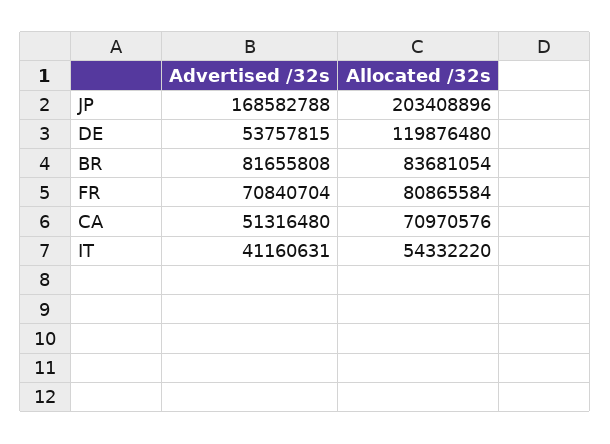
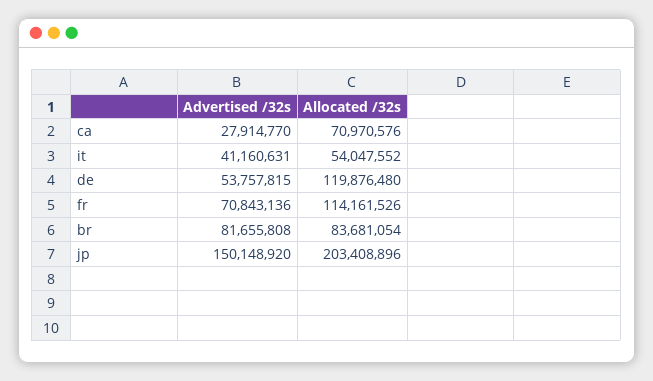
  {
    "Advertised /32s": {
-     "JP": 168582788,
+     "JP": 150148920,
      "DE": 53757815,
      "BR": 81655808,
-     "FR": 70840704,
+     "FR": 70843136,
-     "CA": 51316480,
+     "CA": 27914770,
      "IT": 41160631
    },
    "Allocated /32s": {
      "JP": 203408896,
      "DE": 119876480,
      "BR": 83681054,
-     "FR": 80865584,
+     "FR": 114161526,
      "CA": 70970576,
-     "IT": 54332220
+     "IT": 54047552
    }
  }

